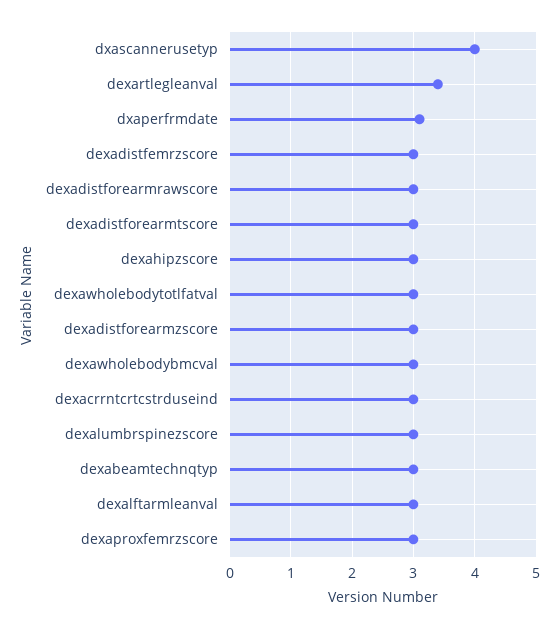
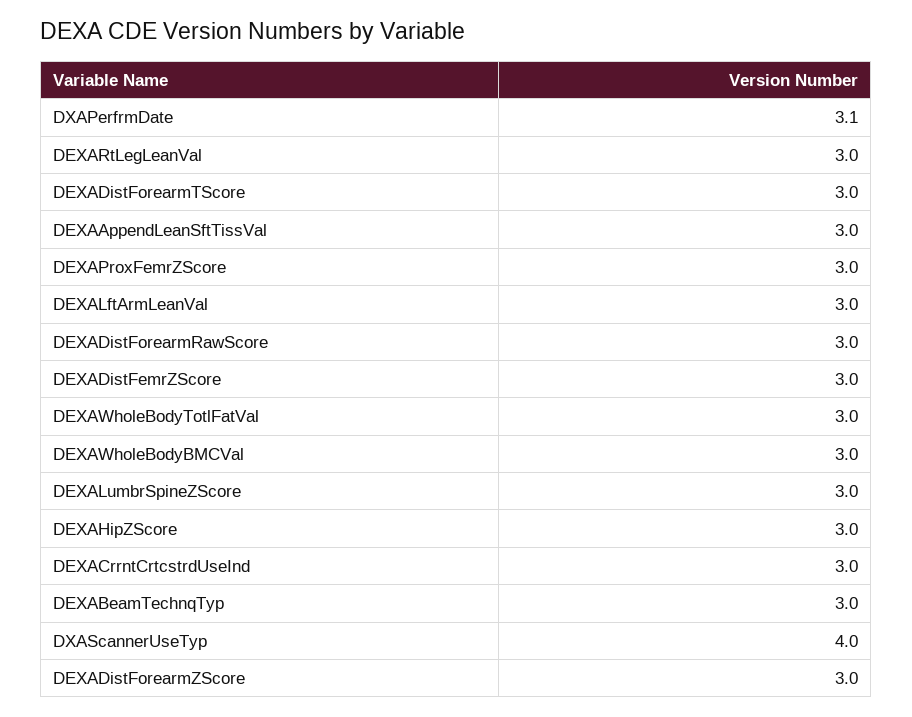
  {
    "dxascannerusetyp": 4,
-   "dexartlegleanval": 3.4,
+   "dexartlegleanval": 3,
    "dxaperfrmdate": 3.1,
    "dexadistfemrzscore": 3,
    "dexadistforearmrawscore": 3,
    "dexadistforearmtscore": 3,
    "dexahipzscore": 3,
    "dexawholebodytotlfatval": 3,
    "dexadistforearmzscore": 3,
    "dexawholebodybmcval": 3,
    "dexacrrntcrtcstrduseind": 3,
    "dexalumbrspinezscore": 3,
    "dexabeamtechnqtyp": 3,
    "dexalftarmleanval": 3,
-   "dexaproxfemrzscore": 3
+   "dexaproxfemrzscore": 3,
+   "DEXAAppendLeanSftTissVal": 3
  }

